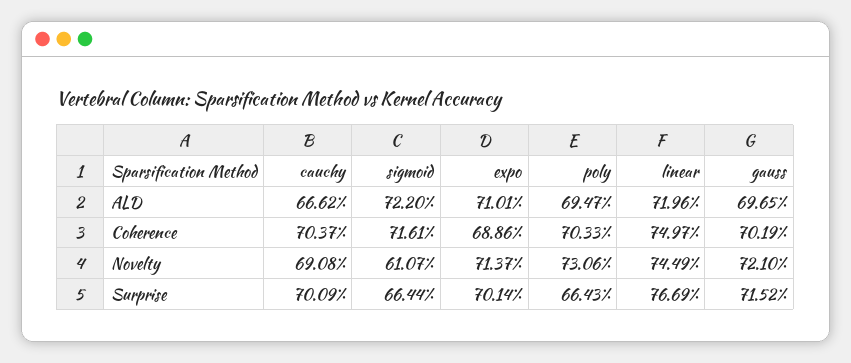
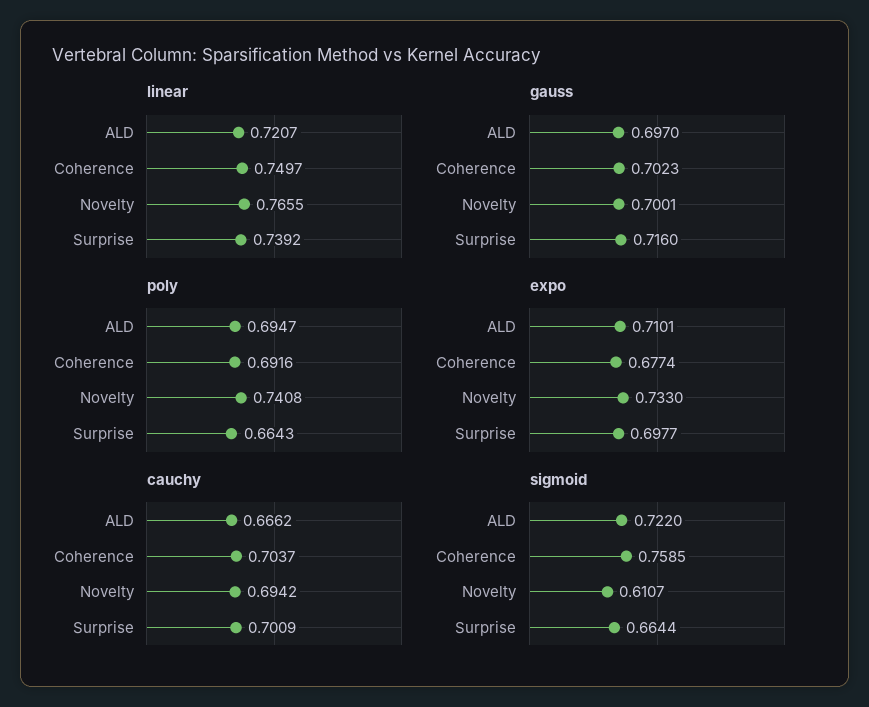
  {
    "cauchy": {
      "ALD": 0.6662,
      "Coherence": 0.7037,
-     "Novelty": 0.6908,
+     "Novelty": 0.6942,
      "Surprise": 0.7009
    },
    "sigmoid": {
      "ALD": 0.722,
-     "Coherence": 0.7161,
+     "Coherence": 0.7585,
      "Novelty": 0.6107,
      "Surprise": 0.6644
    },
    "expo": {
      "ALD": 0.7101,
-     "Coherence": 0.6886,
+     "Coherence": 0.6774,
-     "Novelty": 0.7137,
+     "Novelty": 0.733,
-     "Surprise": 0.7014
+     "Surprise": 0.6977
    },
    "poly": {
      "ALD": 0.6947,
-     "Coherence": 0.7033,
+     "Coherence": 0.6916,
-     "Novelty": 0.7306,
+     "Novelty": 0.7408,
      "Surprise": 0.6643
    },
    "linear": {
-     "ALD": 0.7196,
+     "ALD": 0.7207,
      "Coherence": 0.7497,
-     "Novelty": 0.7449,
+     "Novelty": 0.7655,
-     "Surprise": 0.7669
+     "Surprise": 0.7392
    },
    "gauss": {
-     "ALD": 0.6965,
+     "ALD": 0.697,
-     "Coherence": 0.7019,
+     "Coherence": 0.7023,
-     "Novelty": 0.721,
+     "Novelty": 0.7001,
-     "Surprise": 0.7152
+     "Surprise": 0.716
    }
  }

